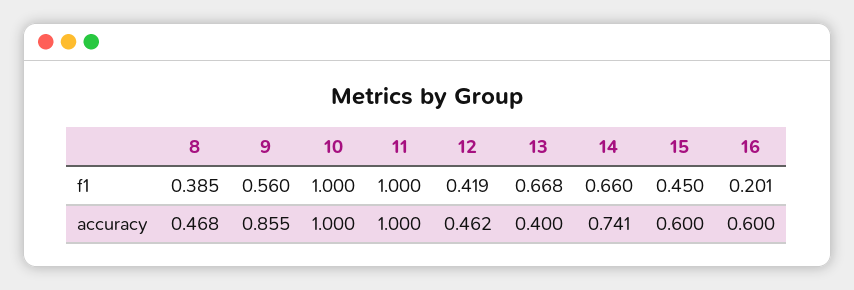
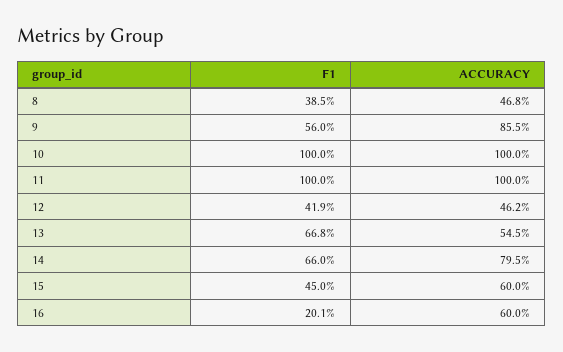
  {
    "8": {
      "f1": 0.385,
      "accuracy": 0.468
    },
    "9": {
      "f1": 0.56,
      "accuracy": 0.855
    },
    "10": {
      "f1": 1,
      "accuracy": 1
    },
    "11": {
      "f1": 1,
      "accuracy": 1
    },
    "12": {
      "f1": 0.419,
      "accuracy": 0.462
    },
    "13": {
      "f1": 0.668,
-     "accuracy": 0.4
+     "accuracy": 0.545
    },
    "14": {
      "f1": 0.66,
-     "accuracy": 0.741
+     "accuracy": 0.795
    },
    "15": {
      "f1": 0.45,
      "accuracy": 0.6
    },
    "16": {
      "f1": 0.201,
      "accuracy": 0.6
    }
  }

